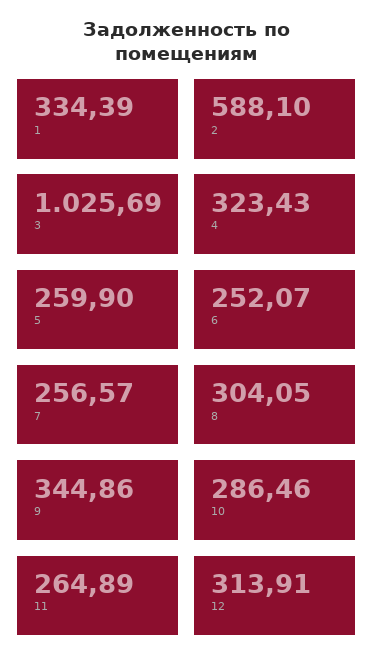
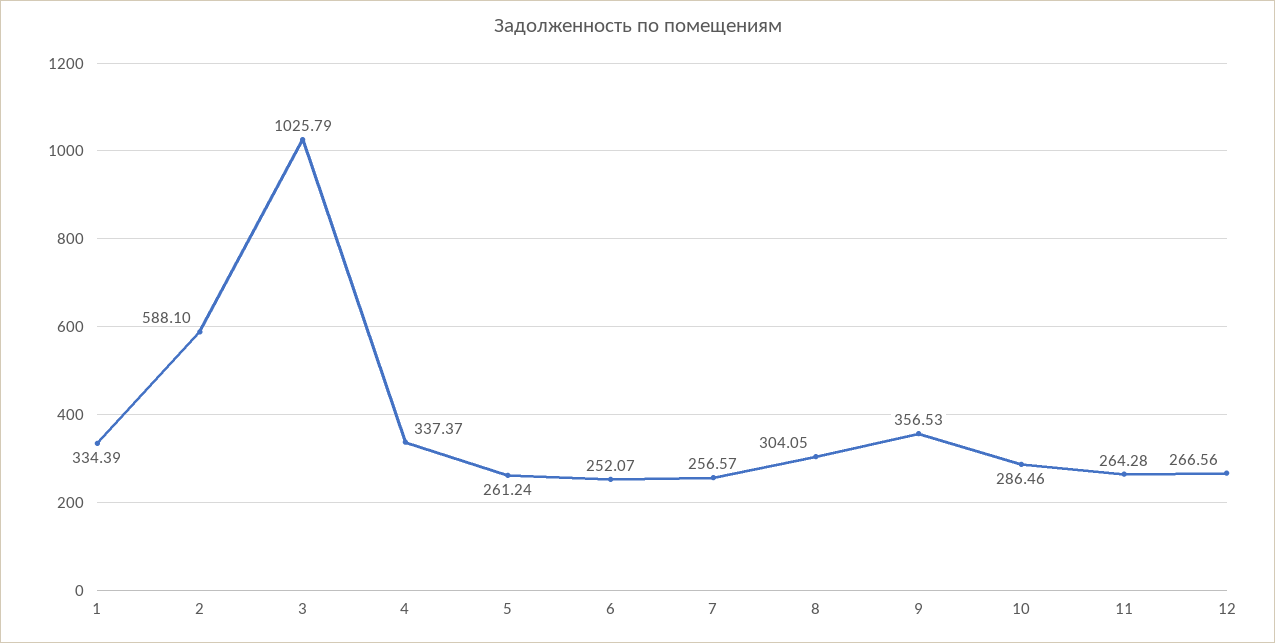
  {
    "1": 334.39,
    "2": 588.1,
-   "3": 1025.69,
+   "3": 1025.79,
-   "4": 323.43,
+   "4": 337.37,
-   "5": 259.9,
+   "5": 261.24,
    "6": 252.07,
    "7": 256.57,
    "8": 304.05,
-   "9": 344.86,
+   "9": 356.53,
    "10": 286.46,
-   "11": 264.89,
+   "11": 264.28,
-   "12": 313.91
+   "12": 266.56
  }

